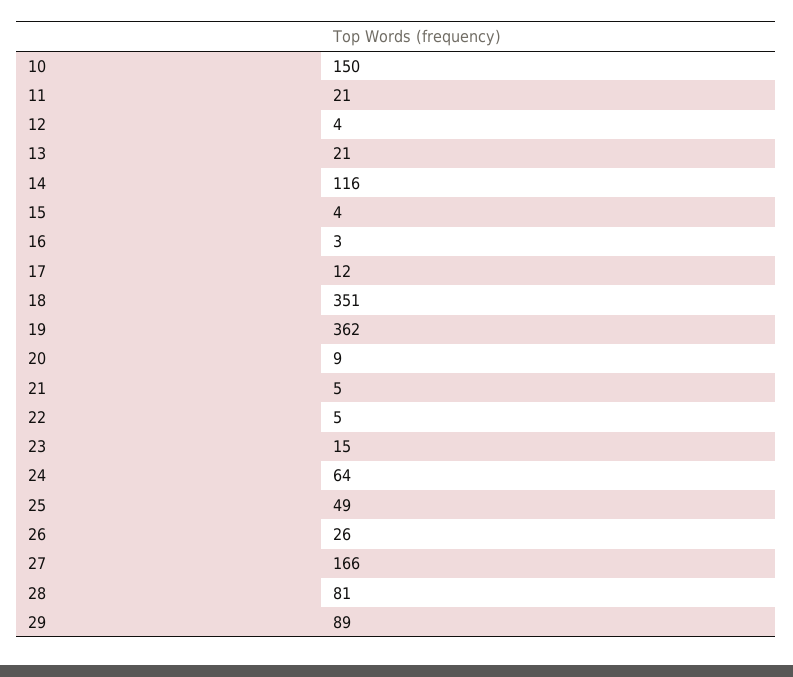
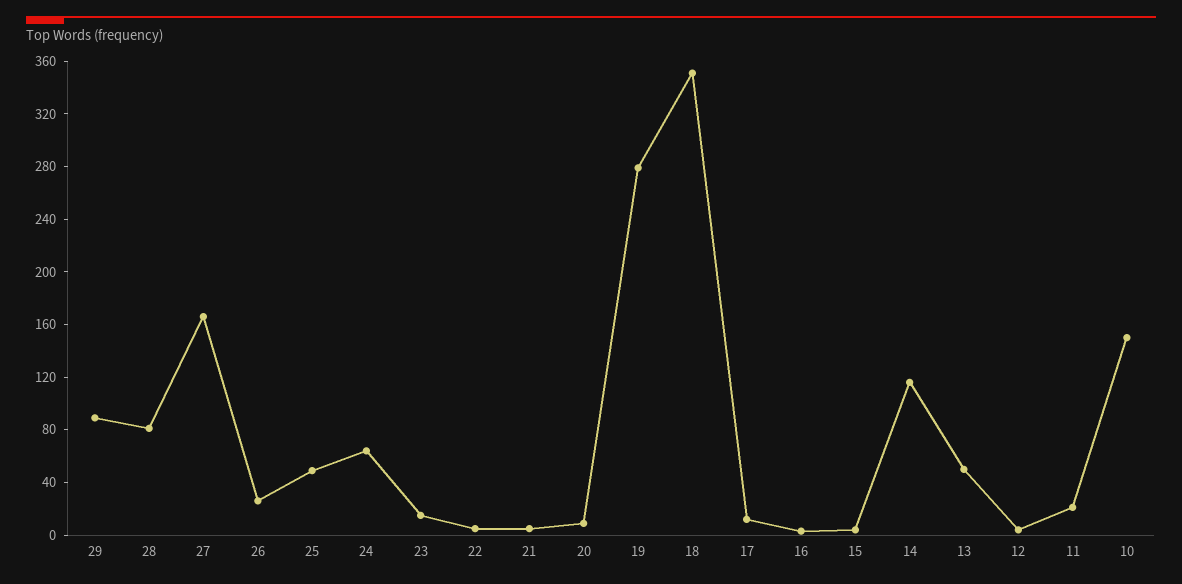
  {
    "10": 150,
    "11": 21,
    "12": 4,
-   "13": 21,
+   "13": 50,
    "14": 116,
    "15": 4,
    "16": 3,
    "17": 12,
    "18": 351,
-   "19": 362,
+   "19": 280,
    "20": 9,
    "21": 5,
    "22": 5,
    "23": 15,
    "24": 64,
    "25": 49,
    "26": 26,
    "27": 166,
    "28": 81,
    "29": 89
  }

